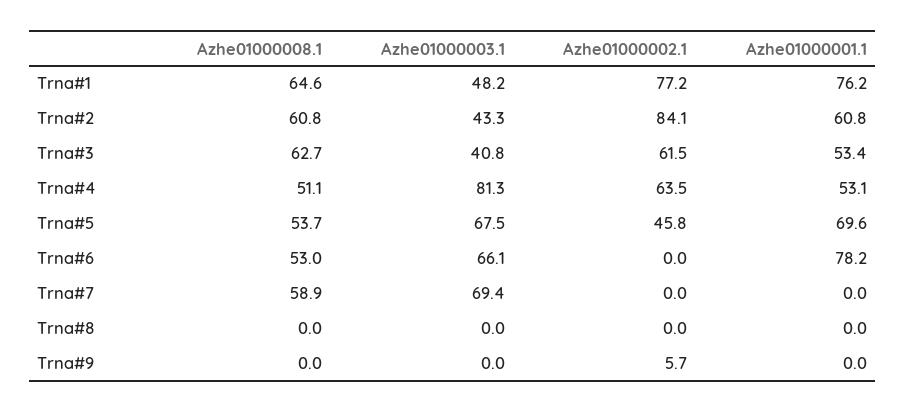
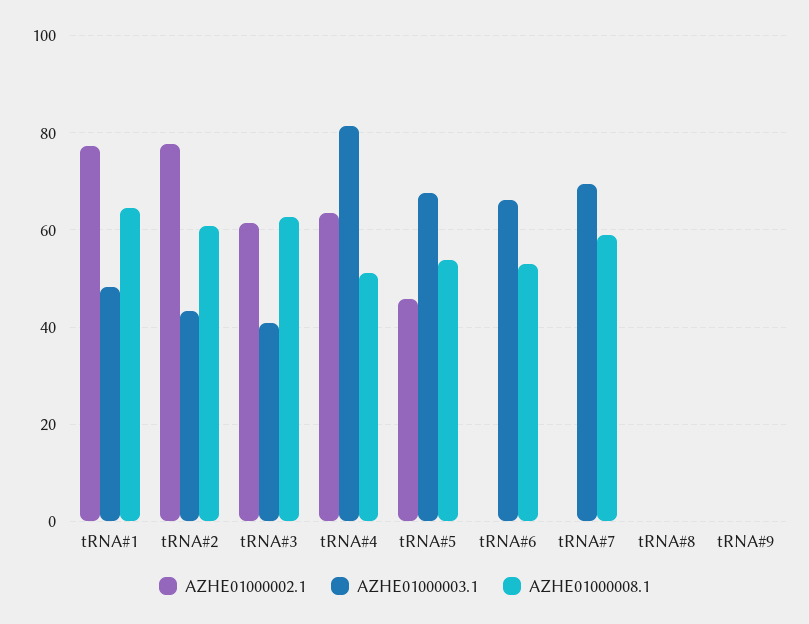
  {
    "Azhe01000008.1": {
      "Trna#1": 64.6,
      "Trna#2": 60.8,
      "Trna#3": 62.7,
      "Trna#4": 51.1,
      "Trna#5": 53.7,
      "Trna#6": 53,
      "Trna#7": 58.9,
      "Trna#8": 0,
      "Trna#9": 0
    },
    "Azhe01000003.1": {
      "Trna#1": 48.2,
      "Trna#2": 43.3,
      "Trna#3": 40.8,
      "Trna#4": 81.3,
      "Trna#5": 67.5,
      "Trna#6": 66.1,
      "Trna#7": 69.4,
      "Trna#8": 0,
      "Trna#9": 0
    },
    "Azhe01000002.1": {
      "Trna#1": 77.2,
-     "Trna#2": 84.1,
+     "Trna#2": 78,
      "Trna#3": 61.5,
      "Trna#4": 63.5,
      "Trna#5": 45.8,
      "Trna#6": 0,
      "Trna#7": 0,
      "Trna#8": 0,
-     "Trna#9": 5.7
+     "Trna#9": 0
-   },
+   }
-   "Azhe01000001.1": {
-     "Trna#1": 76.2,
-     "Trna#2": 60.8,
-     "Trna#3": 53.4,
-     "Trna#4": 53.1,
-     "Trna#5": 69.6,
-     "Trna#6": 78.2,
-     "Trna#7": 0,
-     "Trna#8": 0,
-     "Trna#9": 0
-   }
  }

